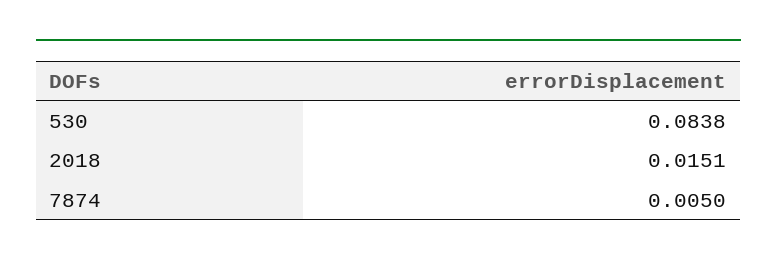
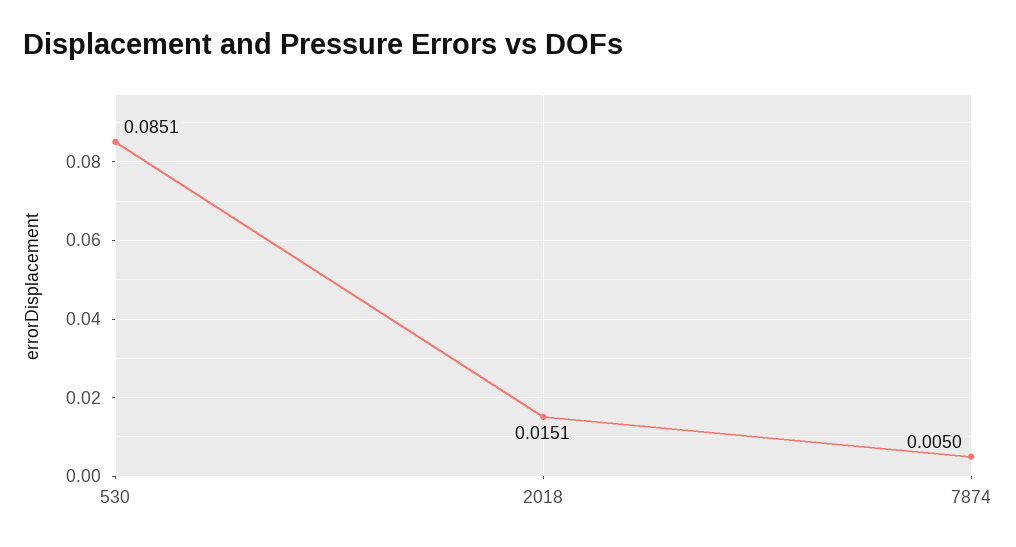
  {
-   "530": 0.0838,
+   "530": 0.0851,
    "2018": 0.0151,
    "7874": 0.005
  }

